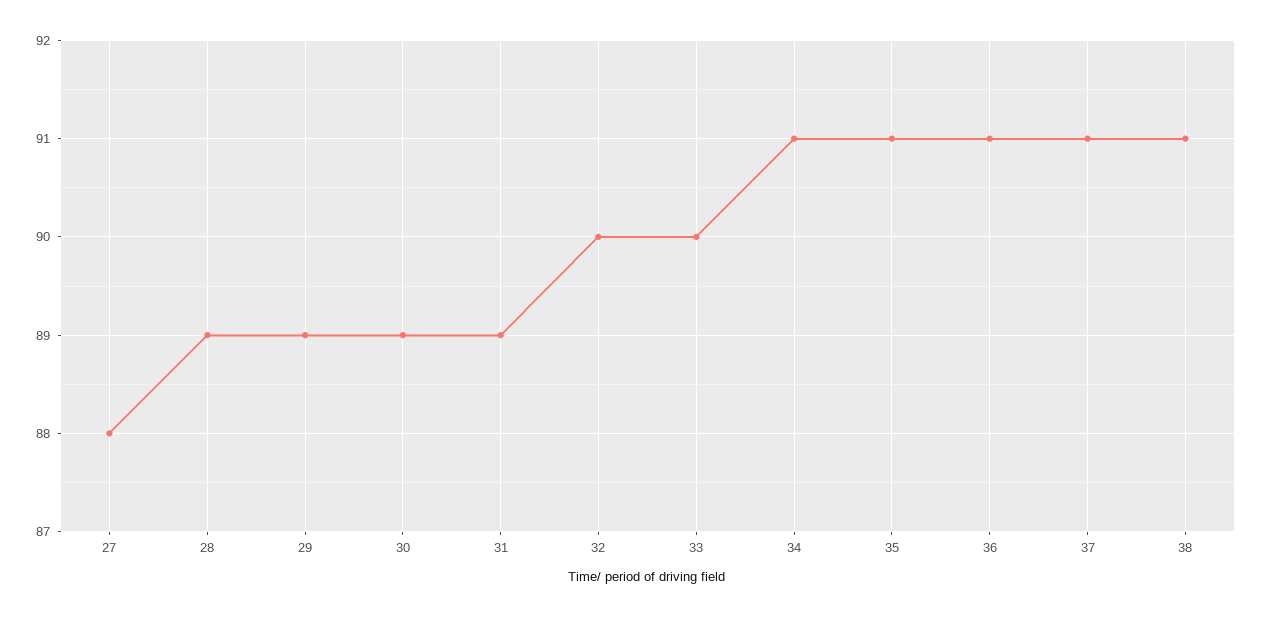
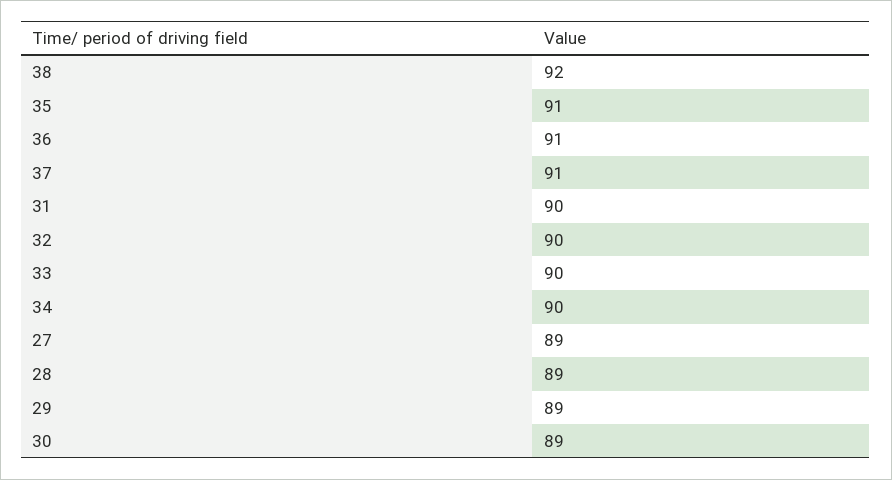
  {
-   "27": 88,
+   "27": 89,
    "28": 89,
    "29": 89,
    "30": 89,
-   "31": 89,
+   "31": 90,
    "32": 90,
    "33": 90,
-   "34": 91,
+   "34": 90,
    "35": 91,
    "36": 91,
    "37": 91,
-   "38": 91
+   "38": 92
  }

